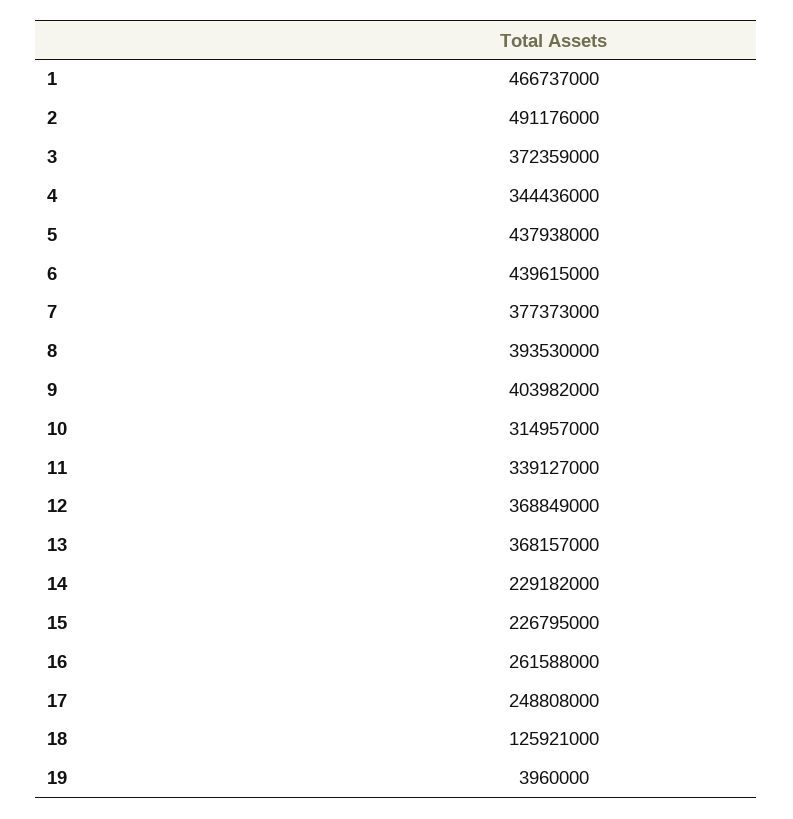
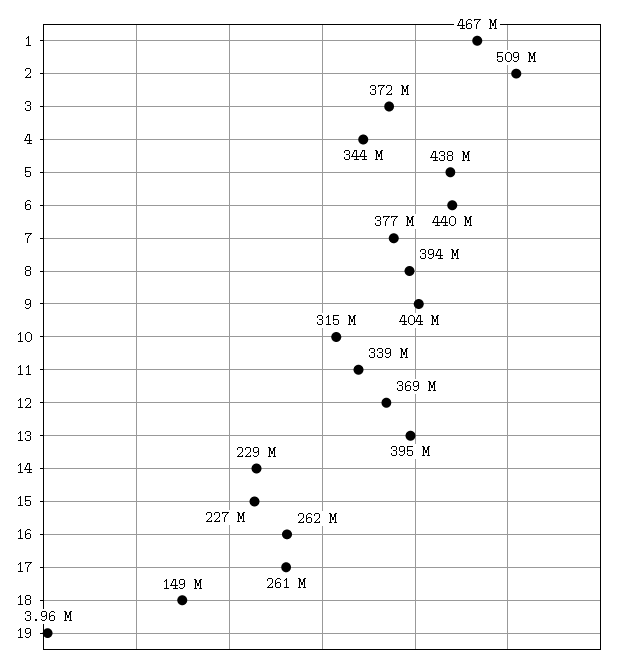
  {
    "1": 466737000,
-   "2": 491176000,
+   "2": 509000000,
    "3": 372359000,
    "4": 344436000,
    "5": 437938000,
    "6": 439615000,
    "7": 377373000,
    "8": 393530000,
    "9": 403982000,
    "10": 314957000,
    "11": 339127000,
    "12": 368849000,
-   "13": 368157000,
+   "13": 395000000,
    "14": 229182000,
    "15": 226795000,
    "16": 261588000,
-   "17": 248808000,
+   "17": 261000000,
-   "18": 125921000,
+   "18": 149000000,
    "19": 3960000
  }

